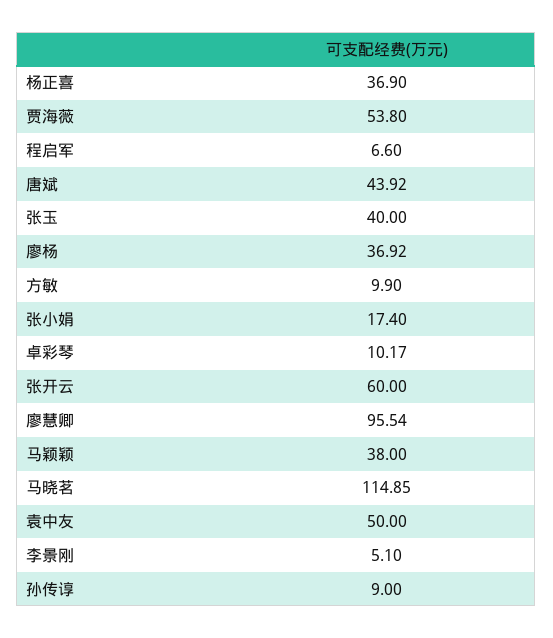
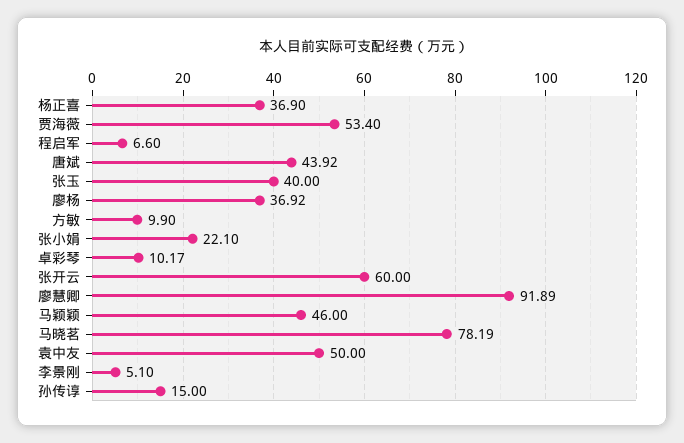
  {
    "杨正喜": 36.9,
-   "贾海薇": 53.8,
+   "贾海薇": 53.4,
    "程启军": 6.6,
    "唐斌": 43.92,
    "张玉": 40,
    "廖杨": 36.92,
    "方敏": 9.9,
-   "张小娟": 17.4,
+   "张小娟": 22.1,
    "卓彩琴": 10.17,
    "张开云": 60,
-   "廖慧卿": 95.54,
+   "廖慧卿": 91.89,
-   "马颖颖": 38,
+   "马颖颖": 46,
-   "马晓茗": 114.85,
+   "马晓茗": 78.19,
    "袁中友": 50,
    "李景刚": 5.1,
-   "孙传谆": 9
+   "孙传谆": 15
  }

